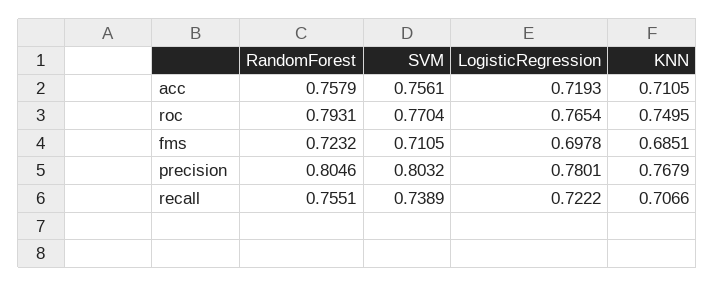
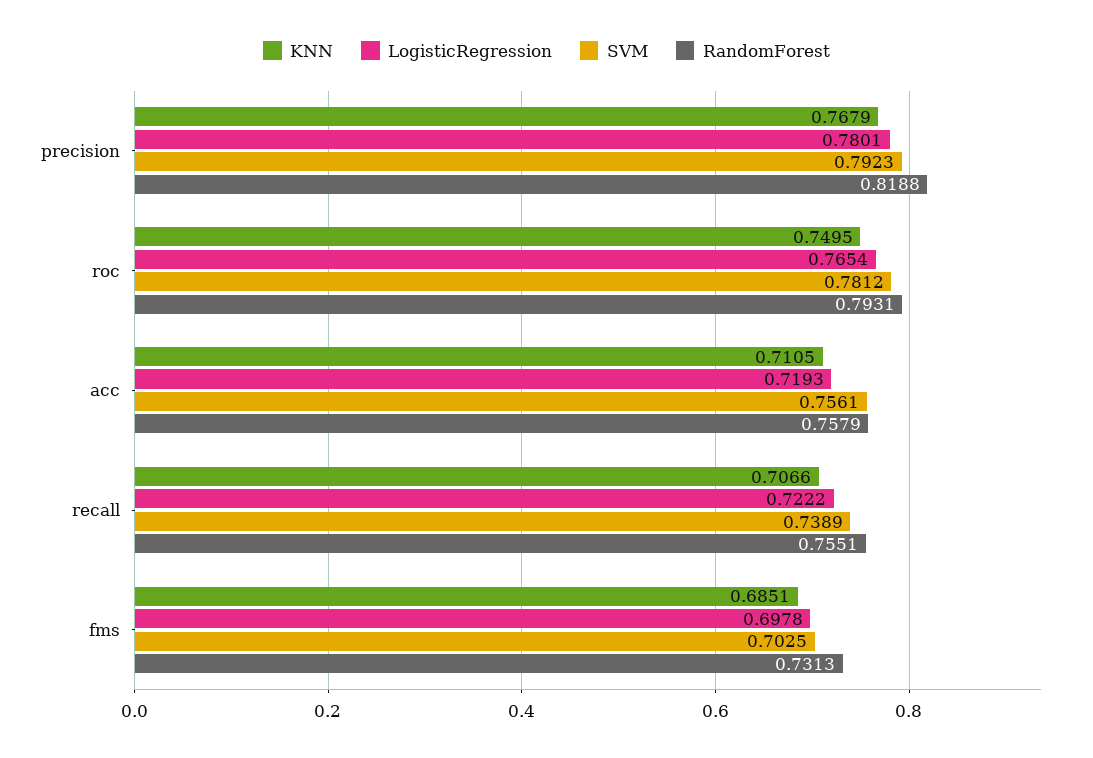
  {
    "RandomForest": {
      "acc": 0.7579,
      "roc": 0.7931,
-     "fms": 0.7232,
+     "fms": 0.7313,
-     "precision": 0.8046,
+     "precision": 0.8188,
      "recall": 0.7551
    },
    "SVM": {
      "acc": 0.7561,
-     "roc": 0.7704,
+     "roc": 0.7812,
-     "fms": 0.7105,
+     "fms": 0.7025,
-     "precision": 0.8032,
+     "precision": 0.7923,
      "recall": 0.7389
    },
    "LogisticRegression": {
      "acc": 0.7193,
      "roc": 0.7654,
      "fms": 0.6978,
      "precision": 0.7801,
      "recall": 0.7222
    },
    "KNN": {
      "acc": 0.7105,
      "roc": 0.7495,
      "fms": 0.6851,
      "precision": 0.7679,
      "recall": 0.7066
    }
  }

